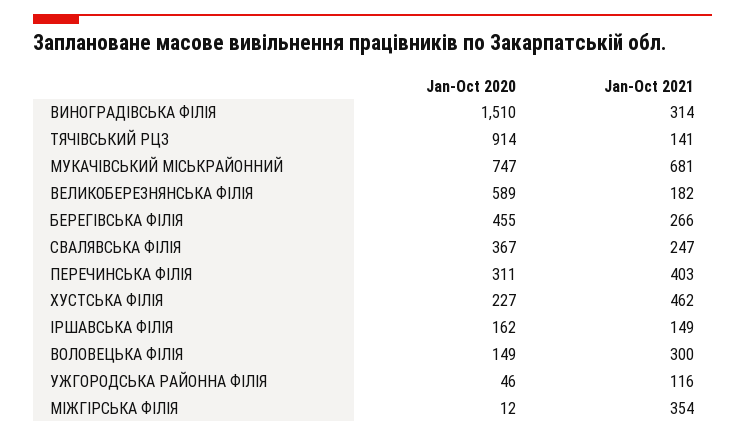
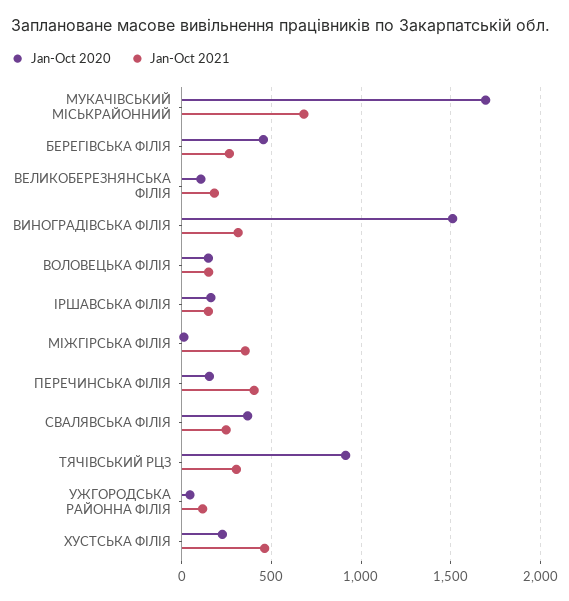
  {
    "Jan-Oct 2020": {
      "ВИНОГРАДІВСЬКА ФІЛІЯ": 1510,
      "ТЯЧІВСЬКИЙ РЦЗ": 914,
-     "МУКАЧІВСЬКИЙ МІСЬКРАЙОННИЙ": 747,
+     "МУКАЧІВСЬКИЙ МІСЬКРАЙОННИЙ": 1700,
-     "ВЕЛИКОБЕРЕЗНЯНСЬКА ФІЛІЯ": 589,
+     "ВЕЛИКОБЕРЕЗНЯНСЬКА ФІЛІЯ": 100,
      "БЕРЕГІВСЬКА ФІЛІЯ": 455,
      "СВАЛЯВСЬКА ФІЛІЯ": 367,
-     "ПЕРЕЧИНСЬКА ФІЛІЯ": 311,
+     "ПЕРЕЧИНСЬКА ФІЛІЯ": 150,
      "ХУСТСЬКА ФІЛІЯ": 227,
      "ІРШАВСЬКА ФІЛІЯ": 162,
      "ВОЛОВЕЦЬКА ФІЛІЯ": 149,
      "УЖГОРОДСЬКА РАЙОННА ФІЛІЯ": 46,
      "МІЖГІРСЬКА ФІЛІЯ": 12
    },
    "Jan-Oct 2021": {
      "ВИНОГРАДІВСЬКА ФІЛІЯ": 314,
-     "ТЯЧІВСЬКИЙ РЦЗ": 141,
+     "ТЯЧІВСЬКИЙ РЦЗ": 300,
      "МУКАЧІВСЬКИЙ МІСЬКРАЙОННИЙ": 681,
      "ВЕЛИКОБЕРЕЗНЯНСЬКА ФІЛІЯ": 182,
      "БЕРЕГІВСЬКА ФІЛІЯ": 266,
      "СВАЛЯВСЬКА ФІЛІЯ": 247,
      "ПЕРЕЧИНСЬКА ФІЛІЯ": 403,
      "ХУСТСЬКА ФІЛІЯ": 462,
      "ІРШАВСЬКА ФІЛІЯ": 149,
-     "ВОЛОВЕЦЬКА ФІЛІЯ": 300,
+     "ВОЛОВЕЦЬКА ФІЛІЯ": 150,
      "УЖГОРОДСЬКА РАЙОННА ФІЛІЯ": 116,
      "МІЖГІРСЬКА ФІЛІЯ": 354
    }
  }

